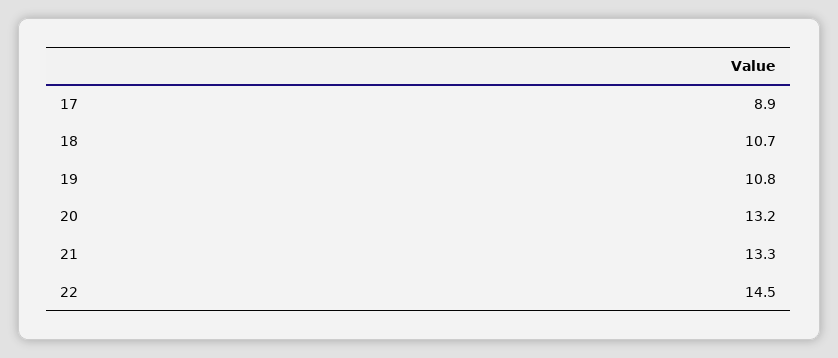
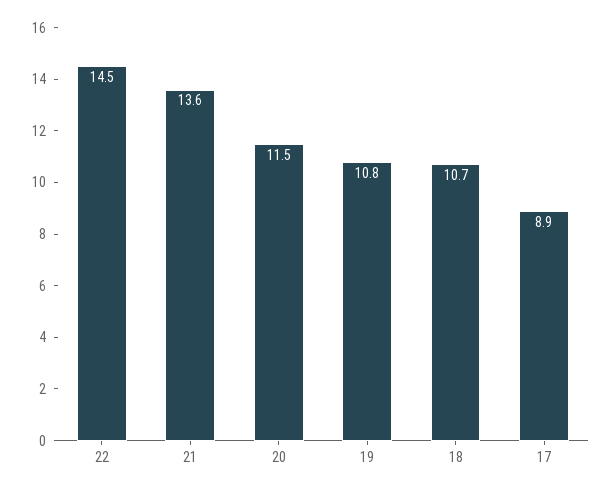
  {
    "17": 8.9,
    "18": 10.7,
    "19": 10.8,
-   "20": 13.2,
+   "20": 11.5,
-   "21": 13.3,
+   "21": 13.6,
    "22": 14.5
  }

